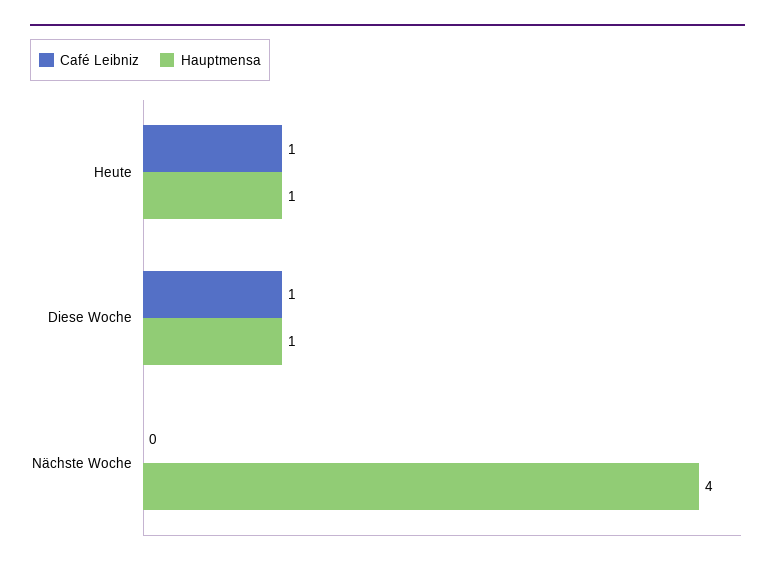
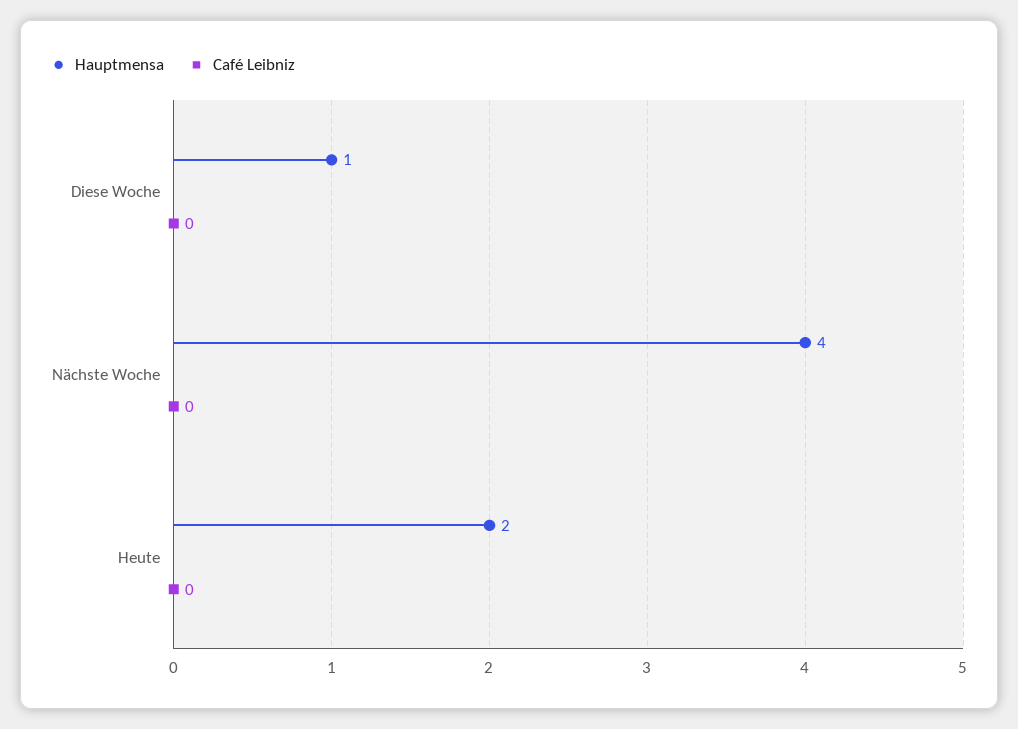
  {
    "Café Leibniz": {
-     "Heute": 1,
+     "Heute": 0,
-     "Diese Woche": 1,
+     "Diese Woche": 0,
      "Nächste Woche": 0
    },
    "Hauptmensa": {
-     "Heute": 1,
+     "Heute": 2,
      "Diese Woche": 1,
      "Nächste Woche": 4
    }
  }

